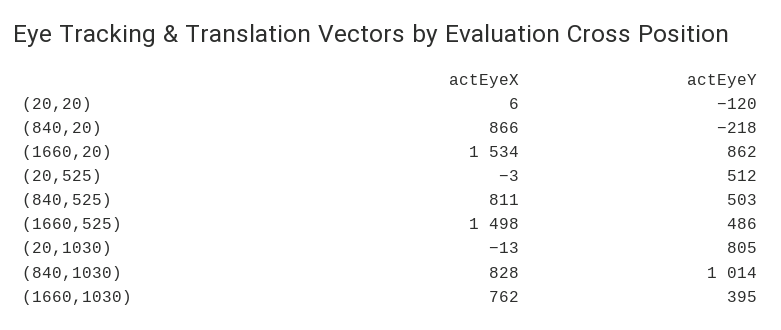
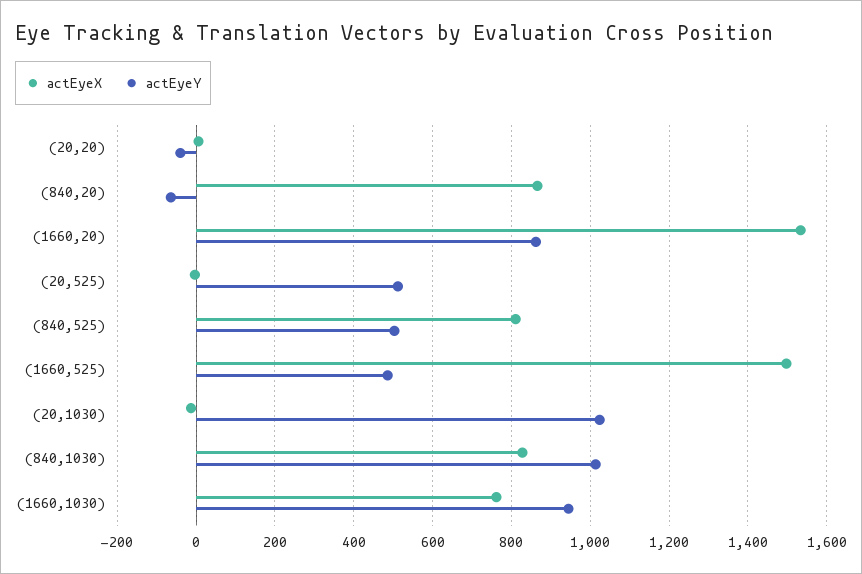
  {
    "actEyeX": {
      "(20,20)": 6,
      "(840,20)": 866,
      "(1660,20)": 1534,
      "(20,525)": -3,
      "(840,525)": 811,
      "(1660,525)": 1498,
      "(20,1030)": -13,
      "(840,1030)": 828,
      "(1660,1030)": 762
    },
    "actEyeY": {
-     "(20,20)": -120,
+     "(20,20)": -40,
-     "(840,20)": -218,
+     "(840,20)": -60,
      "(1660,20)": 862,
      "(20,525)": 512,
      "(840,525)": 503,
      "(1660,525)": 486,
-     "(20,1030)": 805,
+     "(20,1030)": 1020,
      "(840,1030)": 1014,
-     "(1660,1030)": 395
+     "(1660,1030)": 940
    }
  }

